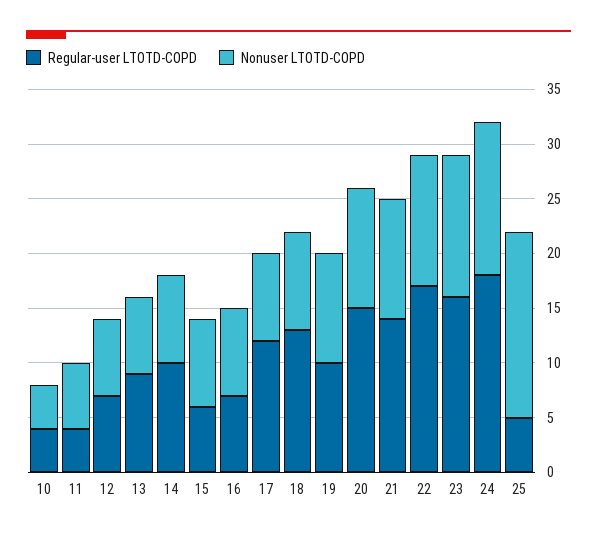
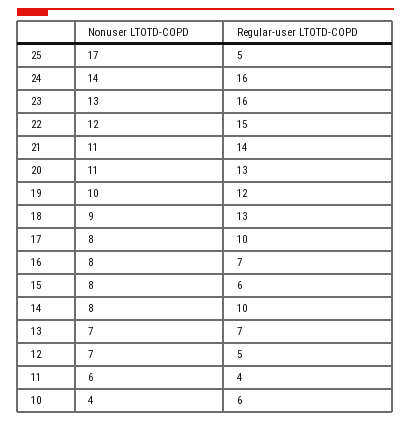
  {
    "Regular-user LTOTD-COPD": {
-     "10": 4,
+     "10": 6,
      "11": 4,
-     "12": 7,
+     "12": 5,
-     "13": 9,
+     "13": 7,
      "14": 10,
      "15": 6,
      "16": 7,
-     "17": 12,
+     "17": 10,
      "18": 13,
-     "19": 10,
+     "19": 12,
-     "20": 15,
+     "20": 13,
      "21": 14,
-     "22": 17,
+     "22": 15,
      "23": 16,
-     "24": 18,
+     "24": 16,
      "25": 5
    },
    "Nonuser LTOTD-COPD": {
      "10": 4,
      "11": 6,
      "12": 7,
      "13": 7,
      "14": 8,
      "15": 8,
      "16": 8,
      "17": 8,
      "18": 9,
      "19": 10,
      "20": 11,
      "21": 11,
      "22": 12,
      "23": 13,
      "24": 14,
      "25": 17
    }
  }

